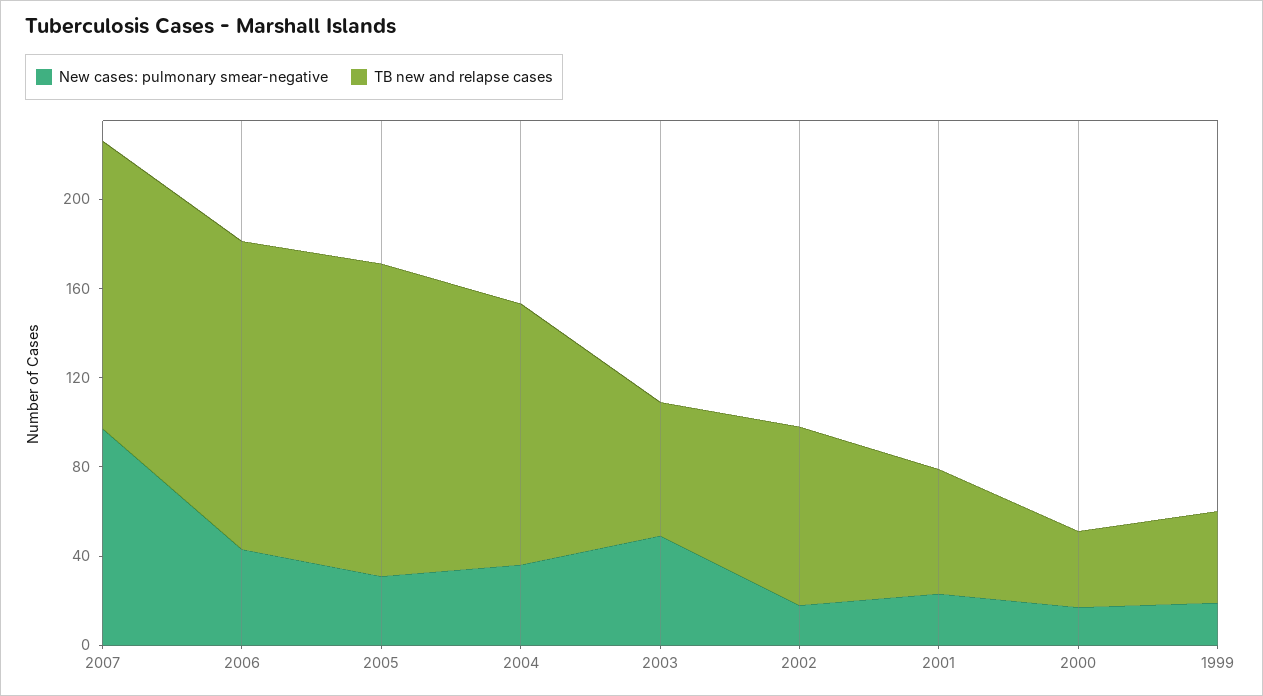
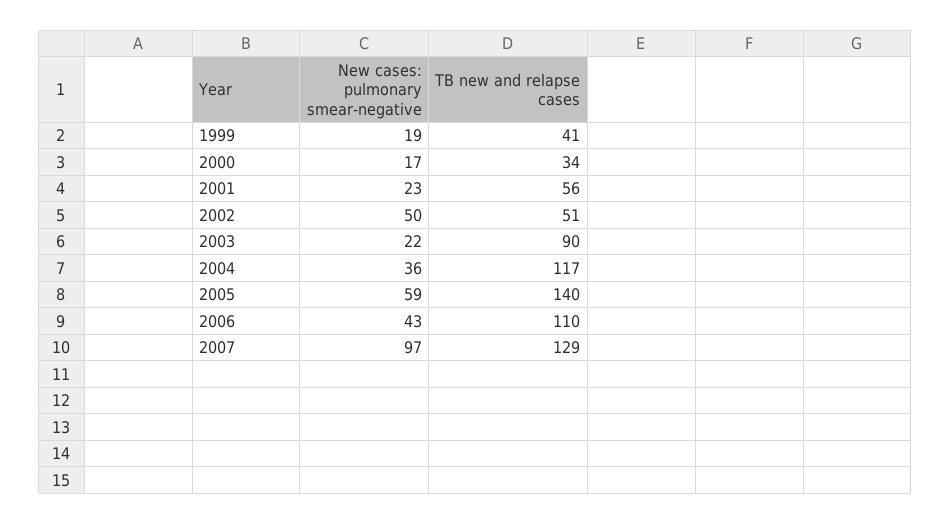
  {
    "New cases: pulmonary smear-negative": {
      "2007": 97,
      "2006": 43,
-     "2005": 30,
+     "2005": 59,
      "2004": 36,
-     "2003": 50,
+     "2003": 22,
-     "2002": 20,
+     "2002": 50,
      "2001": 23,
      "2000": 17,
      "1999": 19
    },
    "TB new and relapse cases": {
      "2007": 129,
-     "2006": 140,
+     "2006": 110,
      "2005": 140,
      "2004": 117,
-     "2003": 60,
+     "2003": 90,
-     "2002": 80,
+     "2002": 51,
      "2001": 56,
      "2000": 34,
      "1999": 41
    }
  }

